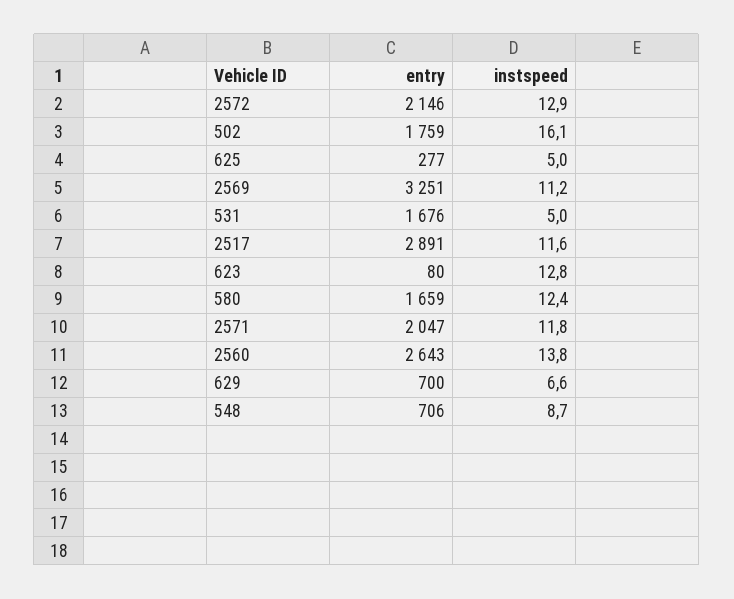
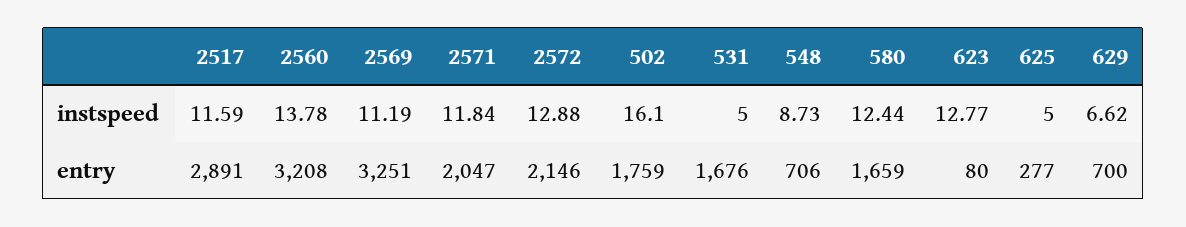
  {
    "entry": {
      "2572": 2146,
      "502": 1759,
      "625": 277,
      "2569": 3251,
      "531": 1676,
      "2517": 2891,
      "623": 80,
      "580": 1659,
      "2571": 2047,
-     "2560": 2643,
+     "2560": 3208,
      "629": 700,
      "548": 706
    },
    "instspeed": {
      "2572": 12.88,
      "502": 16.1,
      "625": 5,
      "2569": 11.19,
      "531": 5,
      "2517": 11.59,
      "623": 12.77,
      "580": 12.44,
      "2571": 11.84,
      "2560": 13.78,
      "629": 6.62,
      "548": 8.73
    }
  }

